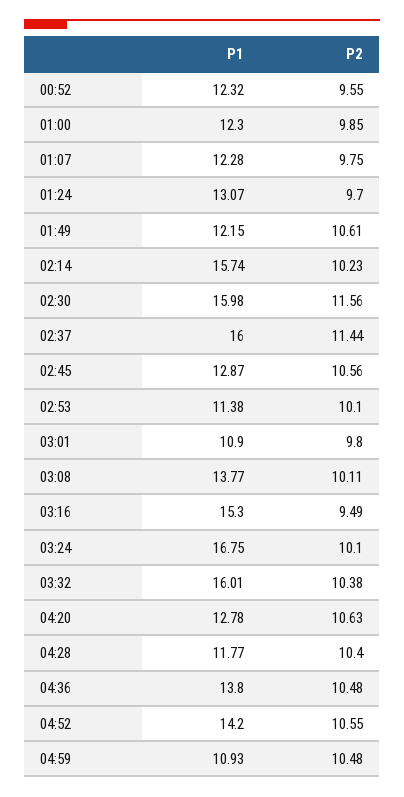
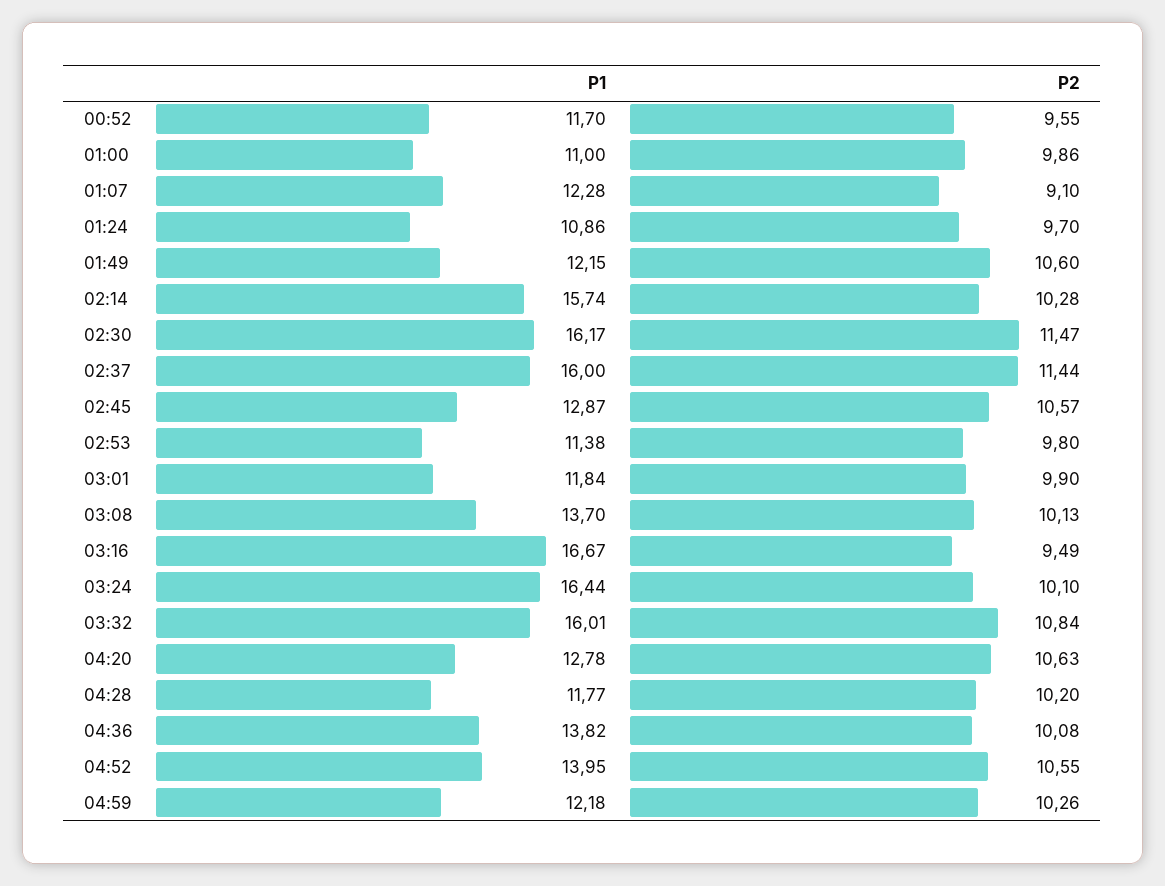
  {
    "P1": {
-     "00:52": 12.32,
+     "00:52": 11.7,
-     "01:00": 12.3,
+     "01:00": 11,
      "01:07": 12.28,
-     "01:24": 13.07,
+     "01:24": 10.86,
      "01:49": 12.15,
      "02:14": 15.74,
-     "02:30": 15.98,
+     "02:30": 16.17,
      "02:37": 16,
      "02:45": 12.87,
      "02:53": 11.38,
-     "03:01": 10.9,
+     "03:01": 11.84,
-     "03:08": 13.77,
+     "03:08": 13.7,
-     "03:16": 15.3,
+     "03:16": 16.67,
-     "03:24": 16.75,
+     "03:24": 16.44,
      "03:32": 16.01,
      "04:20": 12.78,
      "04:28": 11.77,
-     "04:36": 13.8,
+     "04:36": 13.82,
-     "04:52": 14.2,
+     "04:52": 13.95,
-     "04:59": 10.93
+     "04:59": 12.18
    },
    "P2": {
      "00:52": 9.55,
-     "01:00": 9.85,
+     "01:00": 9.86,
-     "01:07": 9.75,
+     "01:07": 9.1,
      "01:24": 9.7,
-     "01:49": 10.61,
+     "01:49": 10.6,
-     "02:14": 10.23,
+     "02:14": 10.28,
-     "02:30": 11.56,
+     "02:30": 11.47,
      "02:37": 11.44,
-     "02:45": 10.56,
+     "02:45": 10.57,
-     "02:53": 10.1,
+     "02:53": 9.8,
-     "03:01": 9.8,
+     "03:01": 9.9,
-     "03:08": 10.11,
+     "03:08": 10.13,
      "03:16": 9.49,
      "03:24": 10.1,
-     "03:32": 10.38,
+     "03:32": 10.84,
      "04:20": 10.63,
-     "04:28": 10.4,
+     "04:28": 10.2,
-     "04:36": 10.48,
+     "04:36": 10.08,
      "04:52": 10.55,
-     "04:59": 10.48
+     "04:59": 10.26
    }
  }

